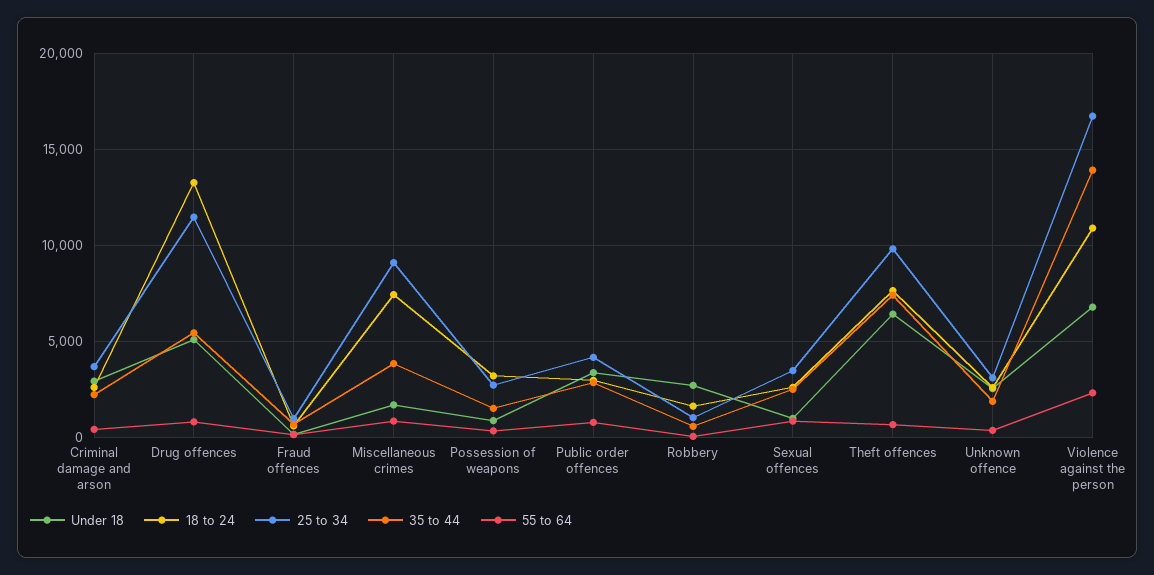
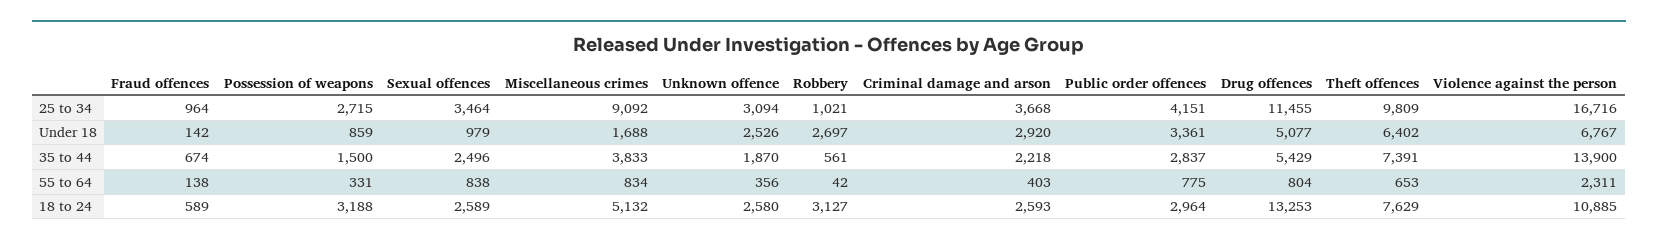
  {
    "Under 18": {
      "Criminal damage and arson": 2920,
      "Drug offences": 5077,
      "Fraud offences": 142,
      "Miscellaneous crimes": 1688,
      "Possession of weapons": 859,
      "Public order offences": 3361,
      "Robbery": 2697,
      "Sexual offences": 979,
      "Theft offences": 6402,
      "Unknown offence": 2526,
      "Violence against the person": 6767
    },
    "18 to 24": {
      "Criminal damage and arson": 2593,
      "Drug offences": 13253,
      "Fraud offences": 589,
-     "Miscellaneous crimes": 7500,
+     "Miscellaneous crimes": 5132,
      "Possession of weapons": 3188,
      "Public order offences": 2964,
-     "Robbery": 1500,
+     "Robbery": 3127,
      "Sexual offences": 2589,
      "Theft offences": 7629,
      "Unknown offence": 2580,
      "Violence against the person": 10885
    },
    "25 to 34": {
      "Criminal damage and arson": 3668,
      "Drug offences": 11455,
      "Fraud offences": 964,
      "Miscellaneous crimes": 9092,
      "Possession of weapons": 2715,
      "Public order offences": 4151,
      "Robbery": 1021,
      "Sexual offences": 3464,
      "Theft offences": 9809,
      "Unknown offence": 3094,
      "Violence against the person": 16716
    },
    "35 to 44": {
      "Criminal damage and arson": 2218,
      "Drug offences": 5429,
      "Fraud offences": 674,
      "Miscellaneous crimes": 3833,
      "Possession of weapons": 1500,
      "Public order offences": 2837,
      "Robbery": 561,
      "Sexual offences": 2496,
      "Theft offences": 7391,
      "Unknown offence": 1870,
      "Violence against the person": 13900
    },
    "55 to 64": {
      "Criminal damage and arson": 403,
      "Drug offences": 804,
      "Fraud offences": 138,
      "Miscellaneous crimes": 834,
      "Possession of weapons": 331,
      "Public order offences": 775,
      "Robbery": 42,
      "Sexual offences": 838,
      "Theft offences": 653,
      "Unknown offence": 356,
      "Violence against the person": 2311
    }
  }

